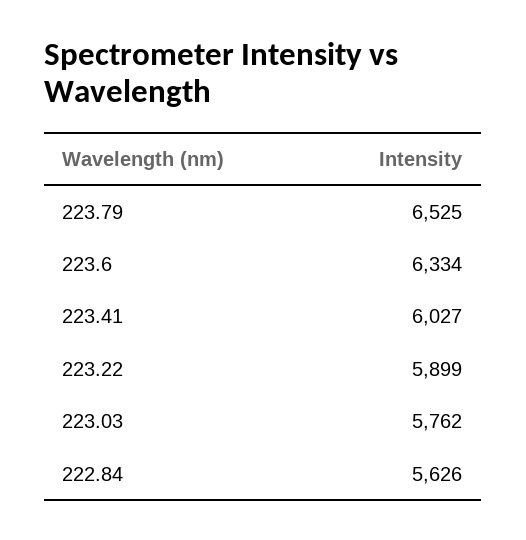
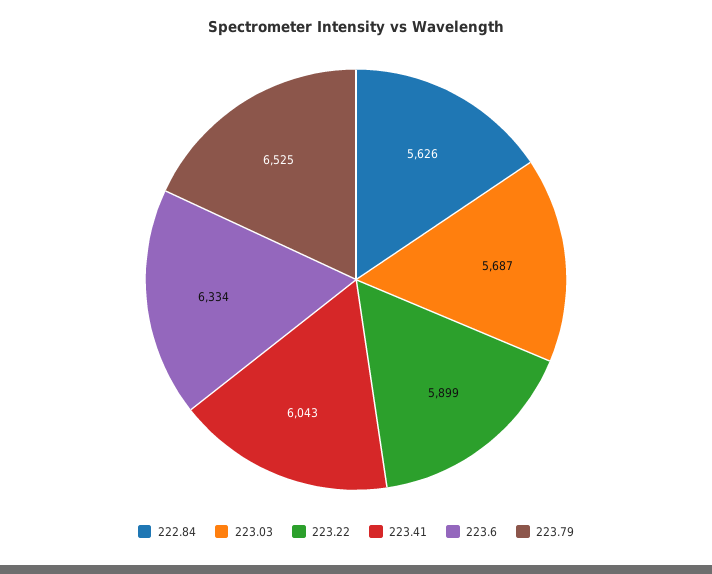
  {
    "223.79": 6525,
    "223.6": 6334,
-   "223.41": 6027,
+   "223.41": 6043,
    "223.22": 5899,
-   "223.03": 5762,
+   "223.03": 5687,
    "222.84": 5626
  }

